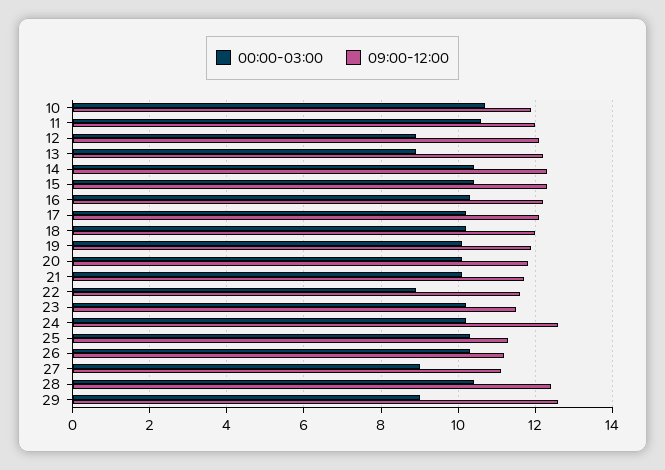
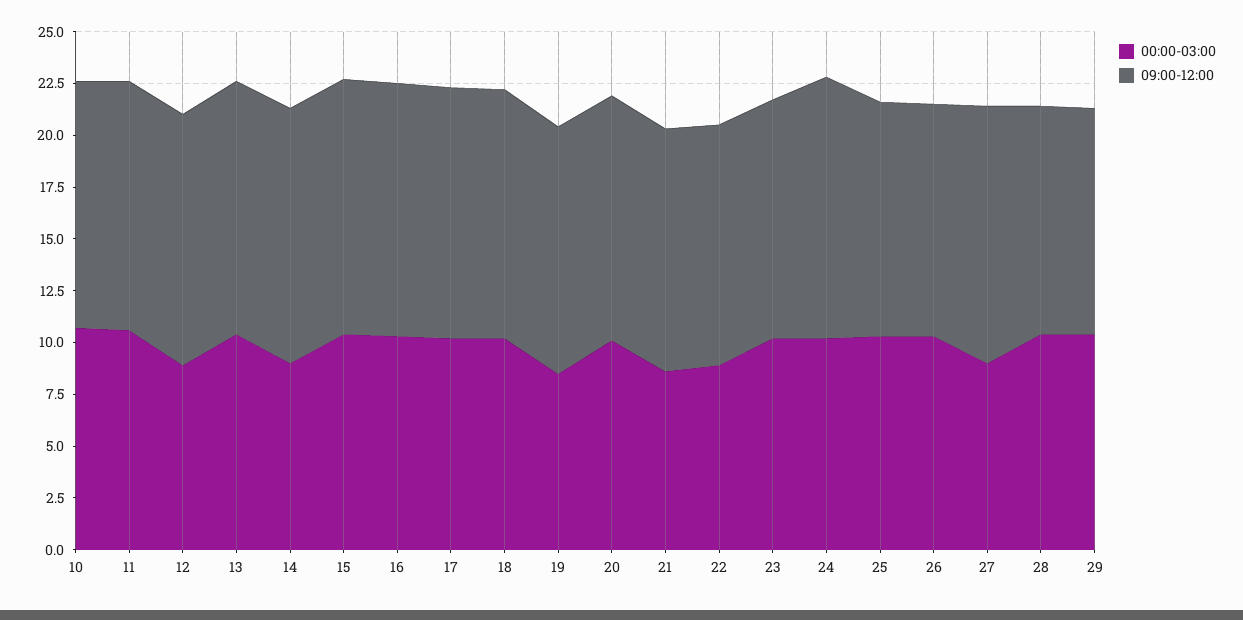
  {
    "00:00-03:00": {
      "10": 10.5,
      "11": 10.5,
      "12": 9,
-     "13": 9,
+     "13": 10.5,
-     "14": 10.5,
+     "14": 9,
      "15": 10.5,
      "16": 10.5,
      "17": 10,
      "18": 10,
-     "19": 10,
+     "19": 8.5,
      "20": 10,
-     "21": 10,
+     "21": 8.5,
      "22": 9,
      "23": 10,
      "24": 10,
      "25": 10.5,
      "26": 10.5,
      "27": 9,
      "28": 10.5,
-     "29": 9
+     "29": 10.5
    },
    "09:00-12:00": {
      "10": 12,
      "11": 12,
      "12": 12,
      "13": 12,
      "14": 12.5,
      "15": 12.5,
      "16": 12,
      "17": 12,
      "18": 12,
      "19": 12,
      "20": 12,
      "21": 11.5,
      "22": 11.5,
      "23": 11.5,
      "24": 12.5,
      "25": 11.5,
      "26": 11,
-     "27": 11,
+     "27": 12.5,
-     "28": 12.5,
+     "28": 11,
-     "29": 12.5
+     "29": 11
    }
  }

